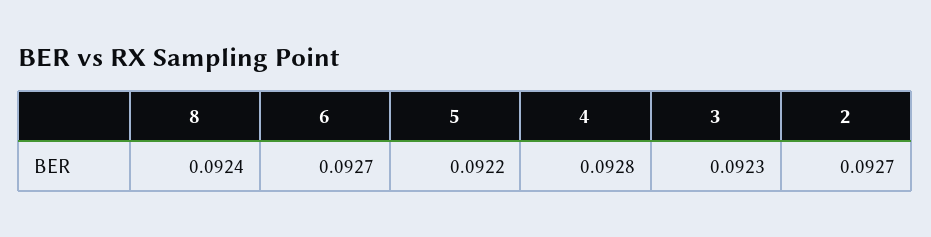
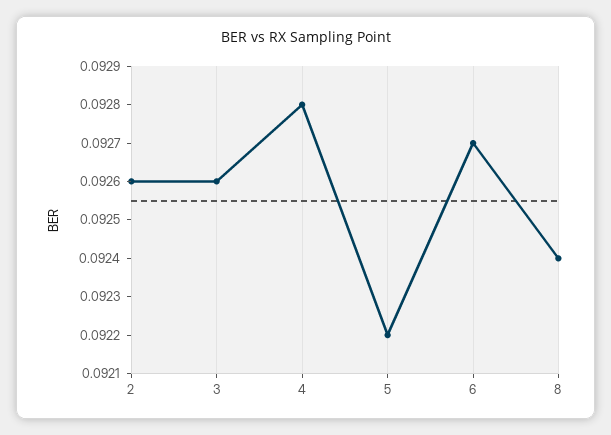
  {
    "8": 0.0924,
    "6": 0.0927,
    "5": 0.0922,
    "4": 0.0928,
-   "3": 0.0923,
+   "3": 0.0926,
-   "2": 0.0927
+   "2": 0.0926
  }

